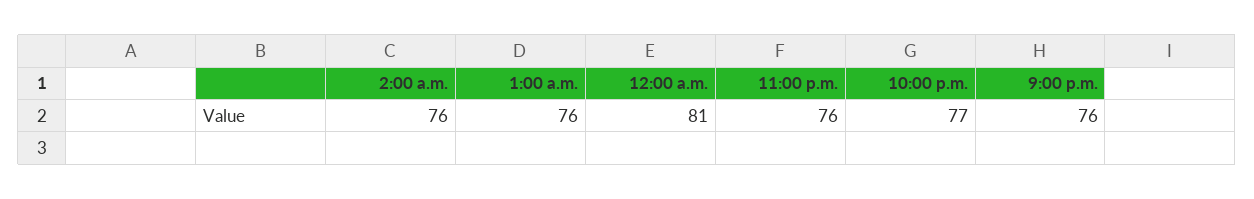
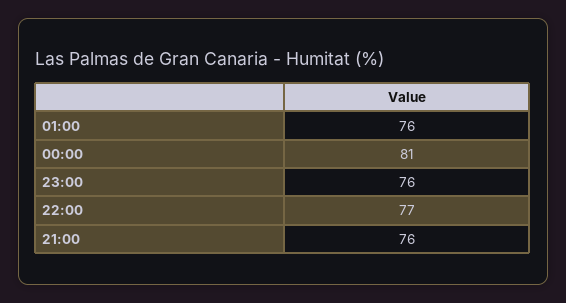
  {
-   "2:00 a.m.": 76,
    "1:00 a.m.": 76,
    "12:00 a.m.": 81,
    "11:00 p.m.": 76,
    "10:00 p.m.": 77,
    "9:00 p.m.": 76
  }

